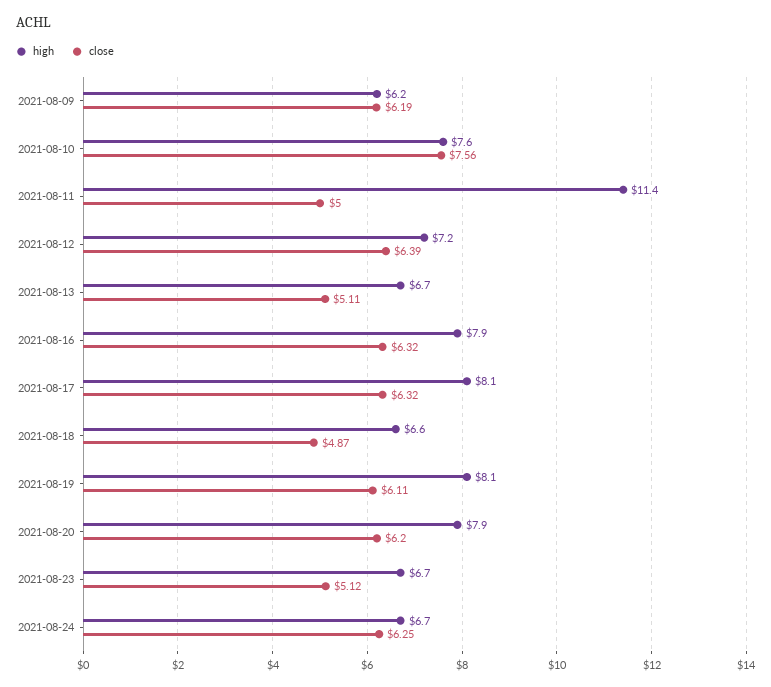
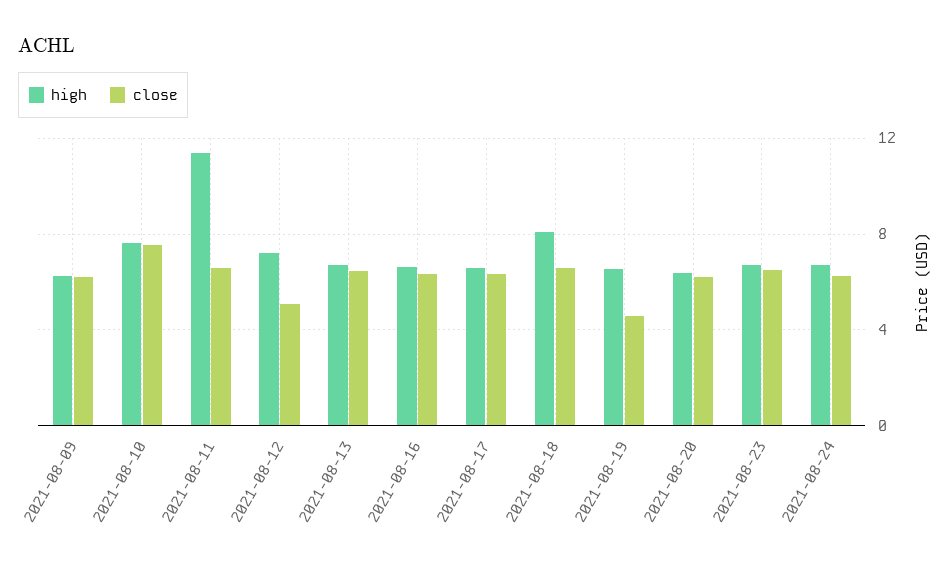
  {
    "high": {
      "2021-08-09": 6.2,
      "2021-08-10": 7.6,
      "2021-08-11": 11.4,
      "2021-08-12": 7.2,
      "2021-08-13": 6.7,
-     "2021-08-16": 7.9,
+     "2021-08-16": 6.5,
-     "2021-08-17": 8.1,
+     "2021-08-17": 6.5,
-     "2021-08-18": 6.6,
+     "2021-08-18": 8,
-     "2021-08-19": 8.1,
+     "2021-08-19": 6.5,
-     "2021-08-20": 7.9,
+     "2021-08-20": 6.5,
      "2021-08-23": 6.7,
      "2021-08-24": 6.7
    },
    "close": {
      "2021-08-09": 6.19,
      "2021-08-10": 7.56,
-     "2021-08-11": 5,
+     "2021-08-11": 6.5,
-     "2021-08-12": 6.39,
+     "2021-08-12": 5,
-     "2021-08-13": 5.11,
+     "2021-08-13": 6.5,
      "2021-08-16": 6.32,
      "2021-08-17": 6.32,
-     "2021-08-18": 4.87,
+     "2021-08-18": 6.5,
-     "2021-08-19": 6.11,
+     "2021-08-19": 4.5,
      "2021-08-20": 6.2,
-     "2021-08-23": 5.12,
+     "2021-08-23": 6.5,
      "2021-08-24": 6.25
    }
  }

